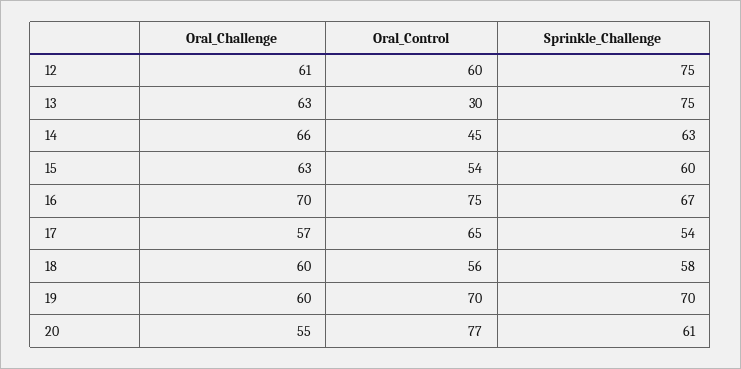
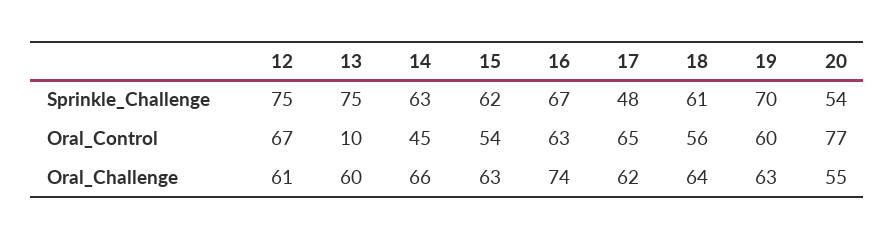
  {
    "Oral_Challenge": {
      "12": 61,
-     "13": 63,
+     "13": 60,
      "14": 66,
      "15": 63,
-     "16": 70,
+     "16": 74,
-     "17": 57,
+     "17": 62,
-     "18": 60,
+     "18": 64,
-     "19": 60,
+     "19": 63,
      "20": 55
    },
    "Oral_Control": {
-     "12": 60,
+     "12": 67,
-     "13": 30,
+     "13": 10,
      "14": 45,
      "15": 54,
-     "16": 75,
+     "16": 63,
      "17": 65,
      "18": 56,
-     "19": 70,
+     "19": 60,
      "20": 77
    },
    "Sprinkle_Challenge": {
      "12": 75,
      "13": 75,
      "14": 63,
-     "15": 60,
+     "15": 62,
      "16": 67,
-     "17": 54,
+     "17": 48,
-     "18": 58,
+     "18": 61,
      "19": 70,
-     "20": 61
+     "20": 54
    }
  }

